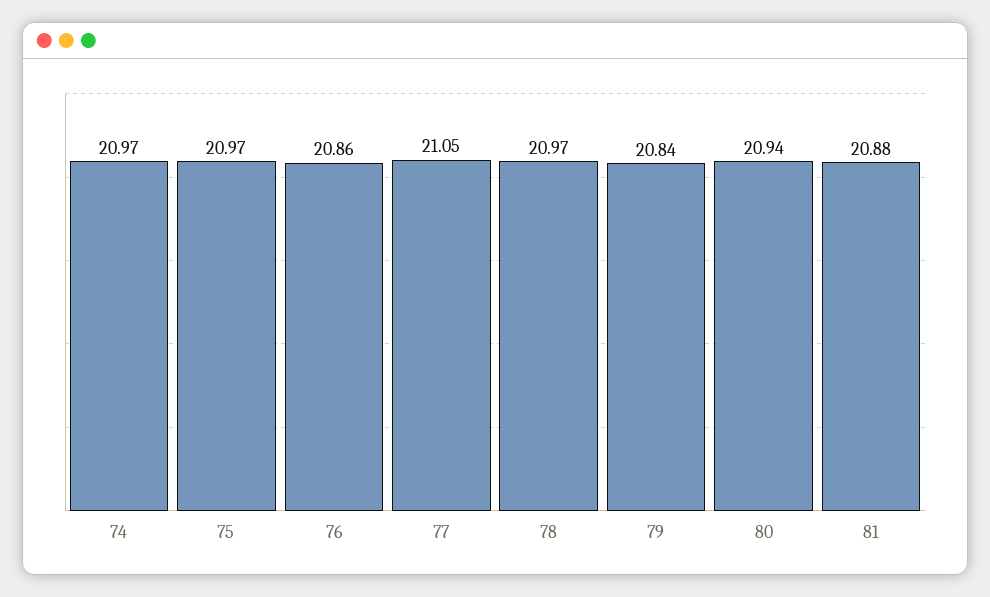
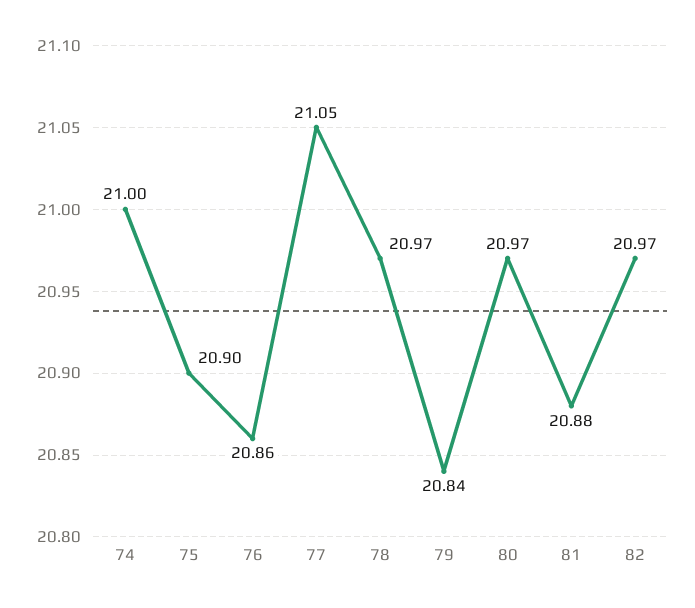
  {
-   "74": 20.97,
+   "74": 21,
-   "75": 20.97,
+   "75": 20.9,
    "76": 20.86,
    "77": 21.05,
    "78": 20.97,
    "79": 20.84,
-   "80": 20.94,
+   "80": 20.97,
-   "81": 20.88
+   "81": 20.88,
+   "82": 20.97
  }

